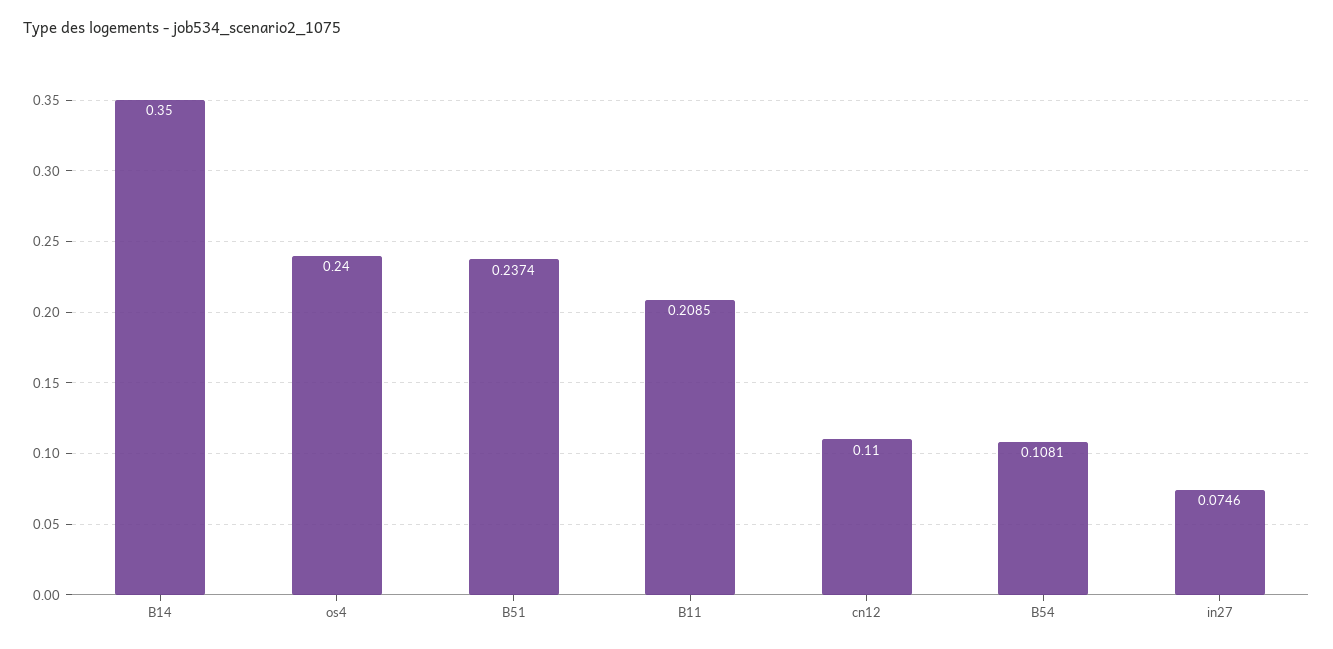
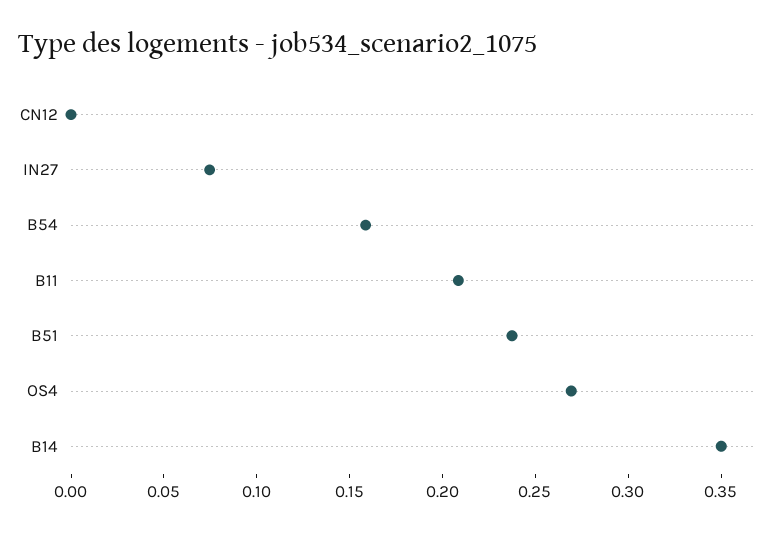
  {
    "B14": 0.35,
-   "os4": 0.24,
+   "os4": 0.27,
    "B51": 0.2374,
    "B11": 0.2085,
-   "cn12": 0.11,
+   "cn12": 0,
-   "B54": 0.1081,
+   "B54": 0.16,
    "in27": 0.0746
  }

